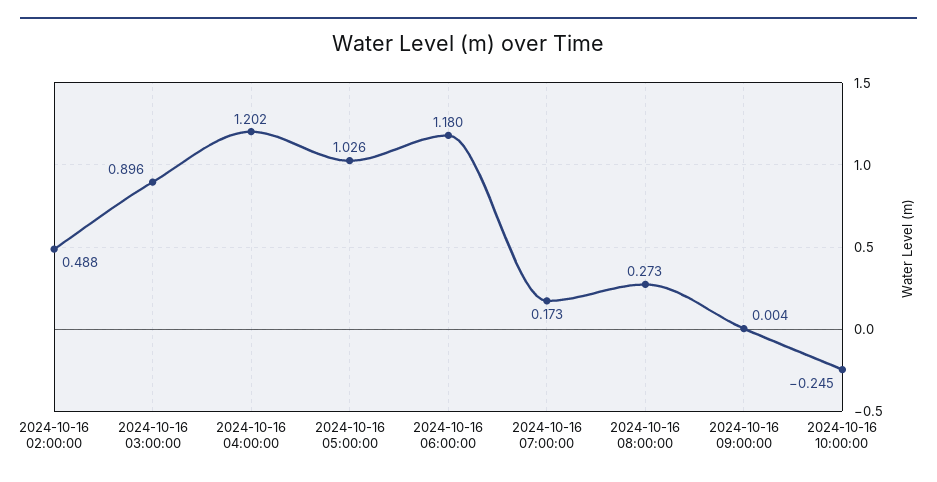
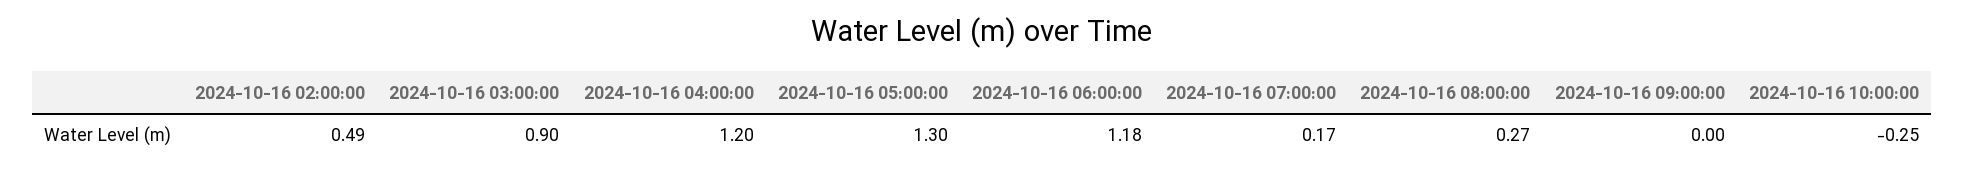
  {
    "2024-10-16 02:00:00": 0.488,
    "2024-10-16 03:00:00": 0.896,
    "2024-10-16 04:00:00": 1.202,
-   "2024-10-16 05:00:00": 1.026,
+   "2024-10-16 05:00:00": 1.3,
    "2024-10-16 06:00:00": 1.18,
    "2024-10-16 07:00:00": 0.173,
    "2024-10-16 08:00:00": 0.273,
    "2024-10-16 09:00:00": 0.004,
    "2024-10-16 10:00:00": -0.245
  }

